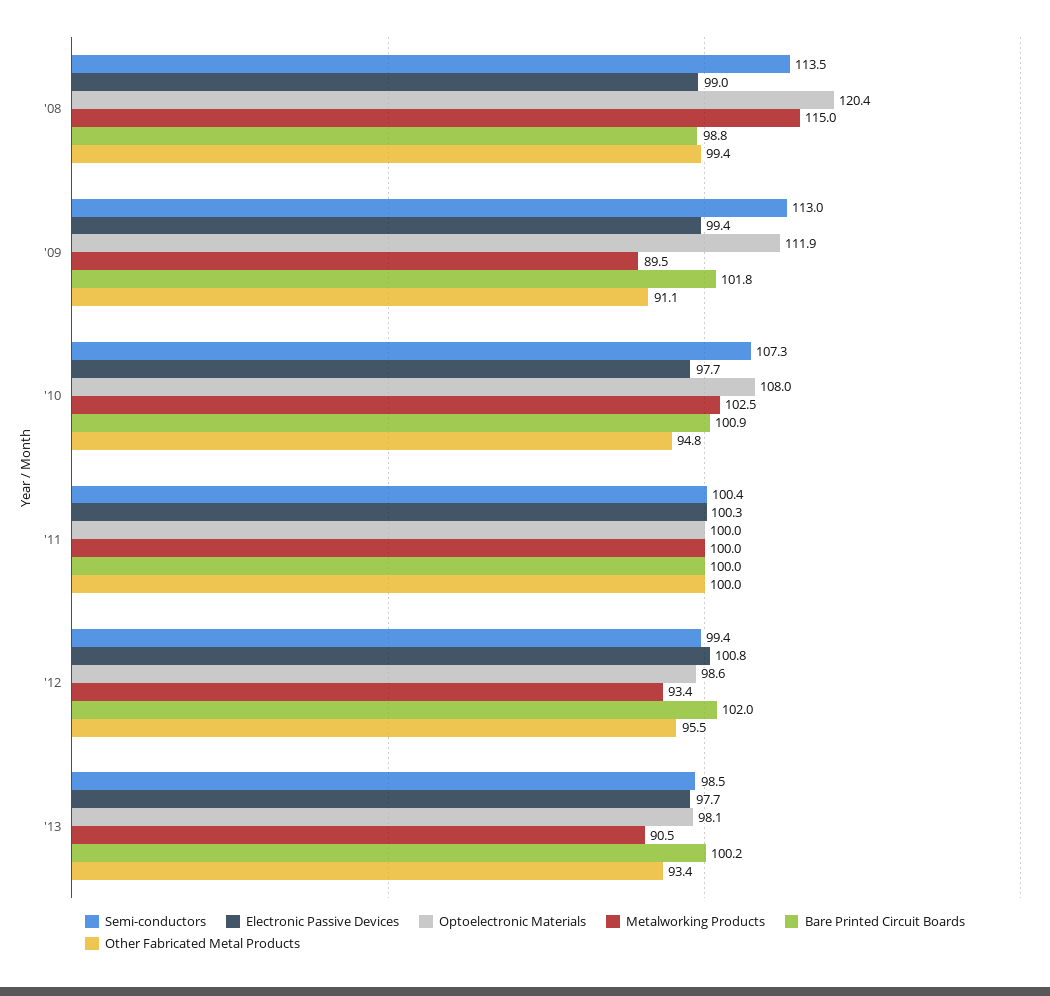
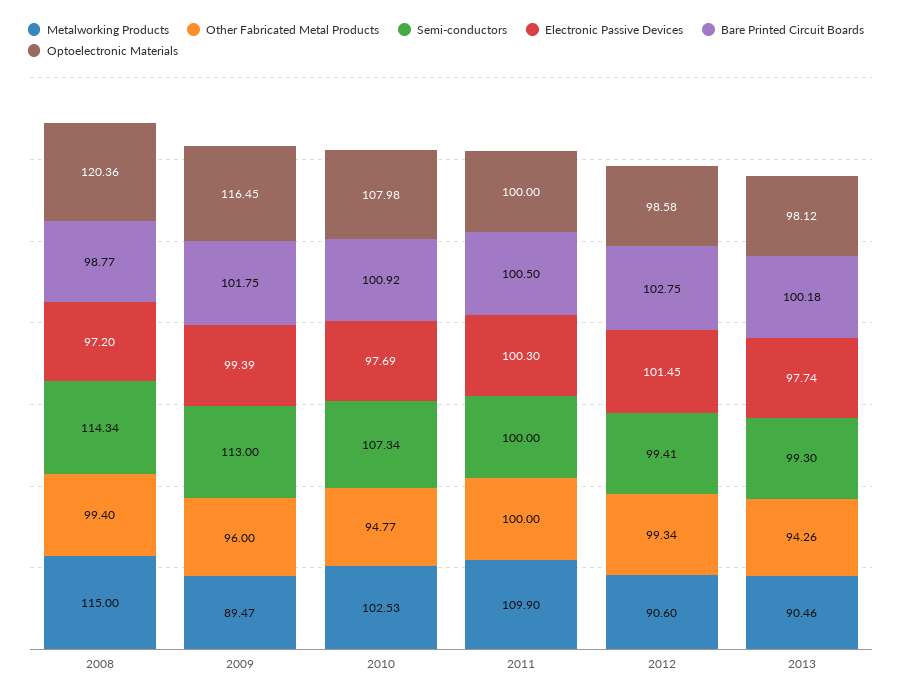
  {
    "Semi-conductors": {
-     "'08": 113.5,
+     "'08": 114.34,
      "'09": 113,
      "'10": 107.34,
-     "'11": 100.4,
+     "'11": 100,
      "'12": 99.41,
-     "'13": 98.5
+     "'13": 99.3
    },
    "Electronic Passive Devices": {
-     "'08": 99,
+     "'08": 97.2,
      "'09": 99.39,
      "'10": 97.69,
      "'11": 100.3,
-     "'12": 100.8,
+     "'12": 101.45,
      "'13": 97.74
    },
    "Optoelectronic Materials": {
      "'08": 120.36,
-     "'09": 111.9,
+     "'09": 116.45,
      "'10": 107.98,
      "'11": 100,
      "'12": 98.58,
      "'13": 98.12
    },
    "Metalworking Products": {
      "'08": 115,
      "'09": 89.47,
      "'10": 102.53,
-     "'11": 100,
+     "'11": 109.9,
-     "'12": 93.4,
+     "'12": 90.6,
      "'13": 90.46
    },
    "Bare Printed Circuit Boards": {
      "'08": 98.77,
      "'09": 101.75,
      "'10": 100.92,
-     "'11": 100,
+     "'11": 100.5,
-     "'12": 102,
+     "'12": 102.75,
      "'13": 100.18
    },
    "Other Fabricated Metal Products": {
      "'08": 99.4,
-     "'09": 91.1,
+     "'09": 96,
      "'10": 94.77,
      "'11": 100,
-     "'12": 95.5,
+     "'12": 99.34,
-     "'13": 93.4
+     "'13": 94.26
    }
  }

